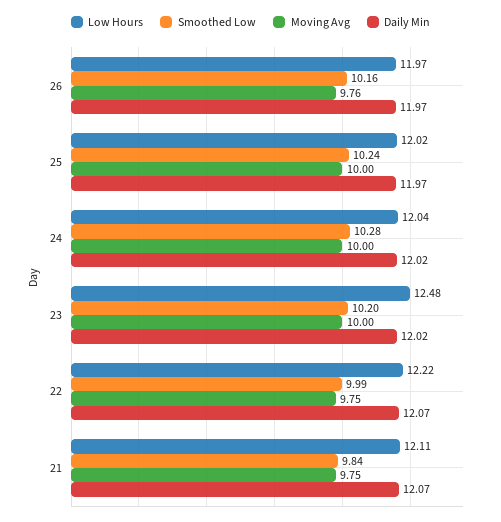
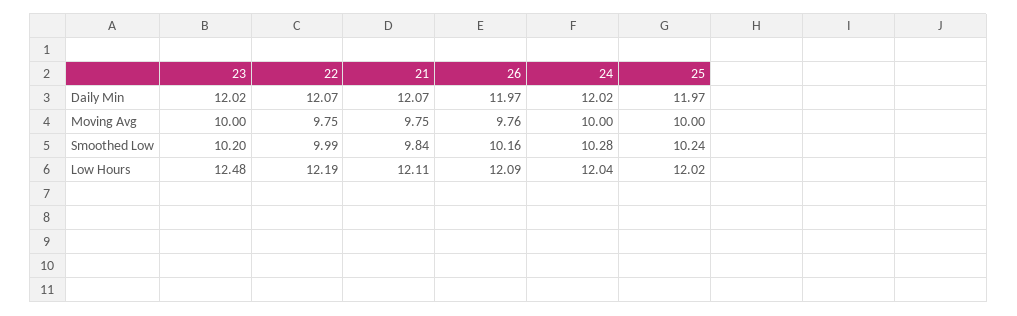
  {
    "Low Hours": {
-     "26": 11.97,
+     "26": 12.09,
      "25": 12.02,
      "24": 12.04,
      "23": 12.48,
-     "22": 12.22,
+     "22": 12.19,
      "21": 12.11
    },
    "Smoothed Low": {
      "26": 10.16,
      "25": 10.24,
      "24": 10.28,
      "23": 10.2,
      "22": 9.99,
      "21": 9.84
    },
    "Moving Avg": {
      "26": 9.76,
      "25": 10,
      "24": 10,
      "23": 10,
      "22": 9.75,
      "21": 9.75
    },
    "Daily Min": {
      "26": 11.97,
      "25": 11.97,
      "24": 12.02,
      "23": 12.02,
      "22": 12.07,
      "21": 12.07
    }
  }

